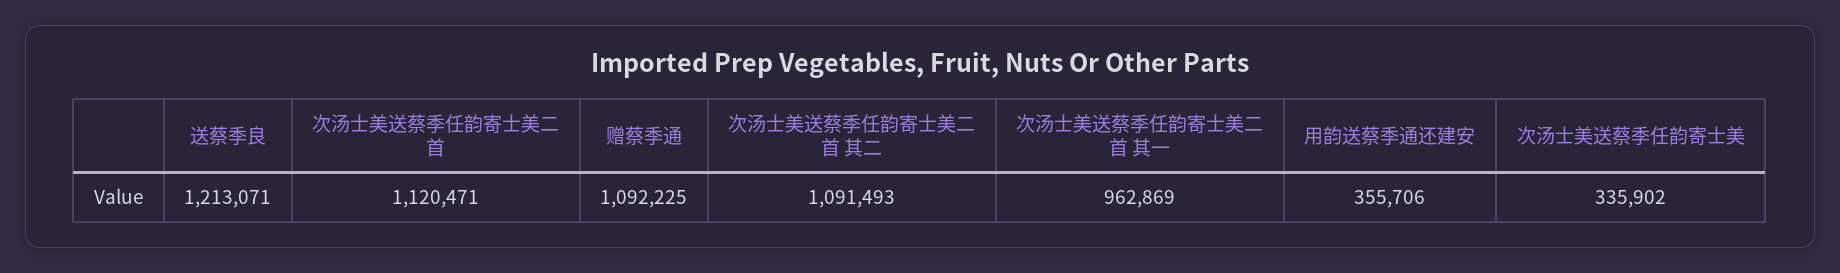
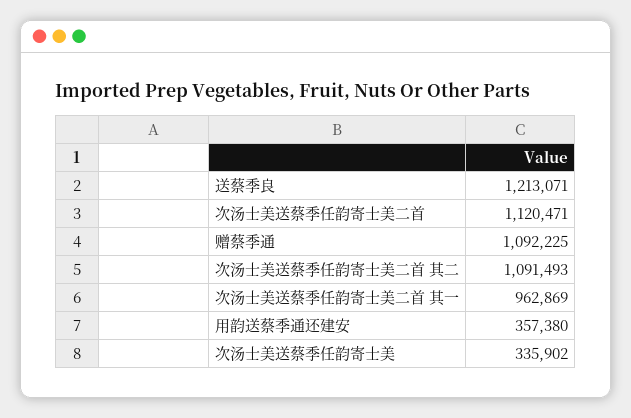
  {
    "送蔡季良": 1213071,
    "次汤士美送蔡季任韵寄士美二首": 1120471,
    "赠蔡季通": 1092225,
    "次汤士美送蔡季任韵寄士美二首 其二": 1091493,
    "次汤士美送蔡季任韵寄士美二首 其一": 962869,
-   "用韵送蔡季通还建安": 355706,
+   "用韵送蔡季通还建安": 357380,
    "次汤士美送蔡季任韵寄士美": 335902
  }

